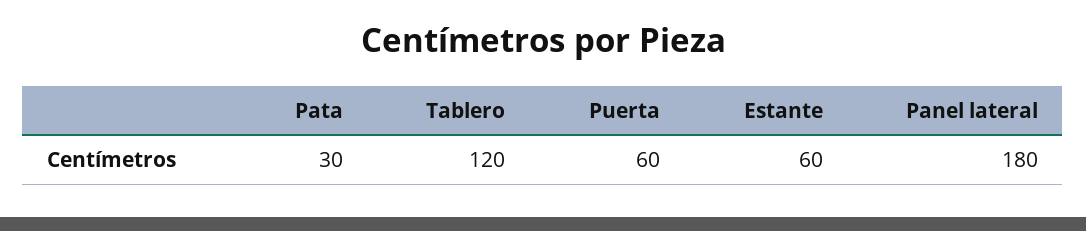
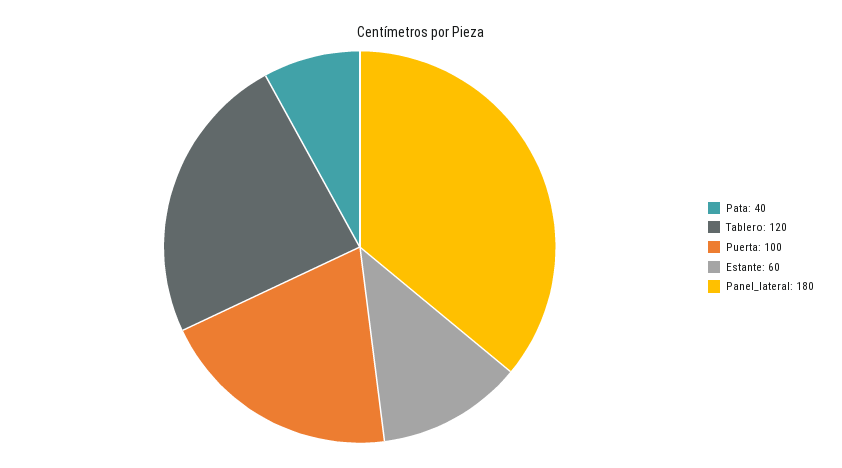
  {
-   "Pata": 30,
+   "Pata": 40,
    "Tablero": 120,
-   "Puerta": 60,
+   "Puerta": 100,
    "Estante": 60,
    "Panel lateral": 180
  }

